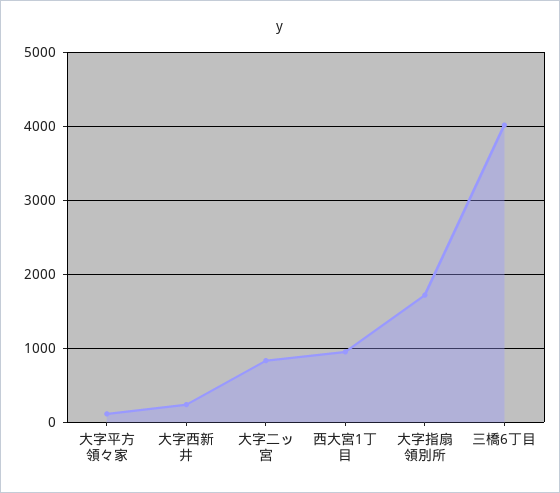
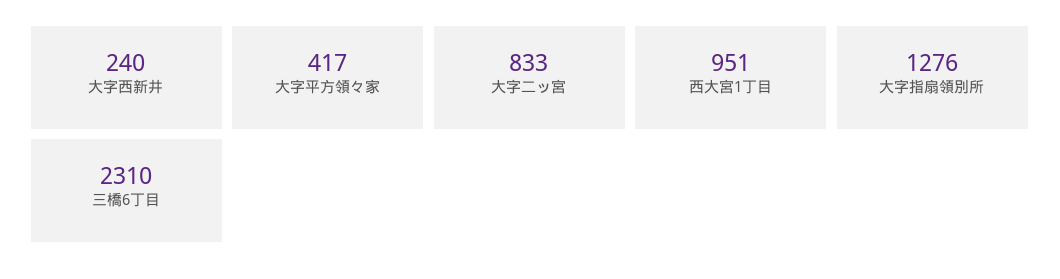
  {
-   "大字平方領々家": 100,
+   "大字平方領々家": 417,
    "大字西新井": 240,
    "大字二ッ宮": 833,
    "西大宮1丁目": 951,
-   "大字指扇領別所": 1700,
+   "大字指扇領別所": 1276,
-   "三橋6丁目": 4000
+   "三橋6丁目": 2310
  }

